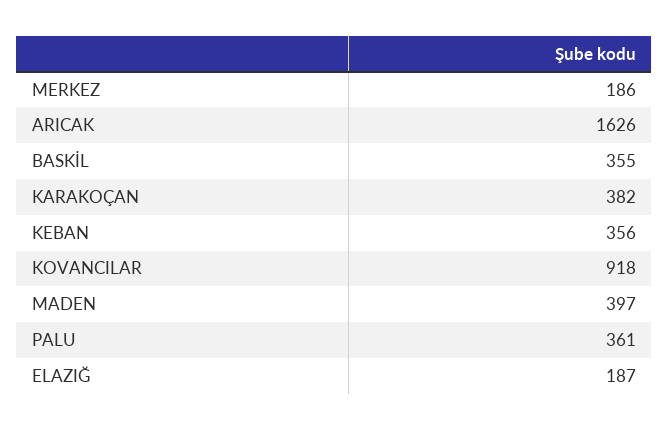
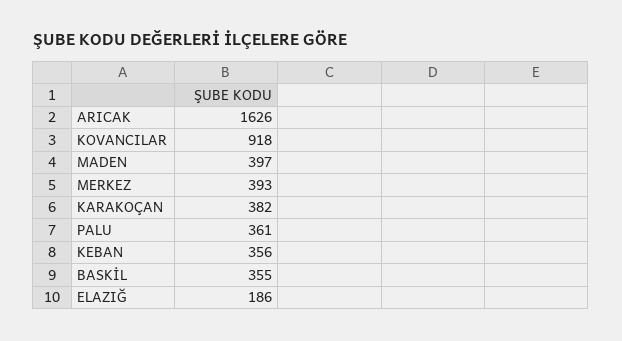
  {
-   "MERKEZ": 186,
+   "MERKEZ": 393,
    "ARICAK": 1626,
    "BASKİL": 355,
    "KARAKOÇAN": 382,
    "KEBAN": 356,
    "KOVANCILAR": 918,
    "MADEN": 397,
    "PALU": 361,
-   "ELAZIĞ": 187
+   "ELAZIĞ": 186
  }

